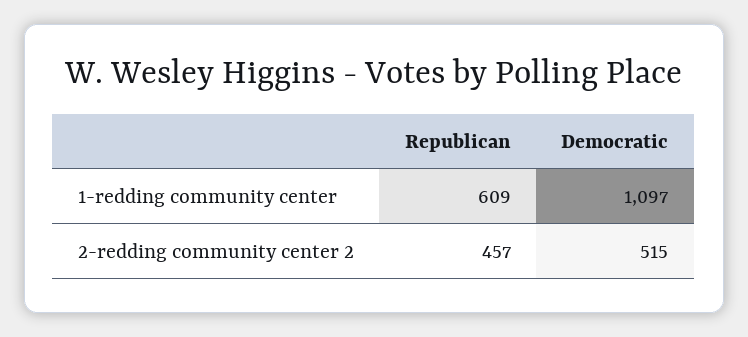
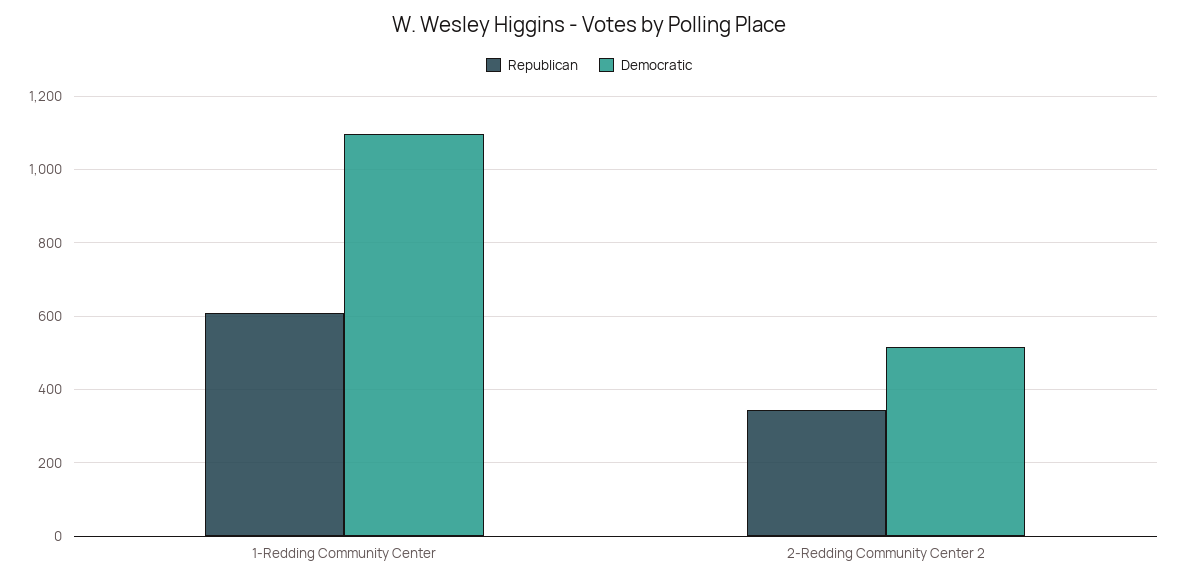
  {
    "Republican": {
      "1-redding community center": 609,
-     "2-redding community center 2": 457
+     "2-redding community center 2": 340
    },
    "Democratic": {
      "1-redding community center": 1097,
      "2-redding community center 2": 515
    }
  }

